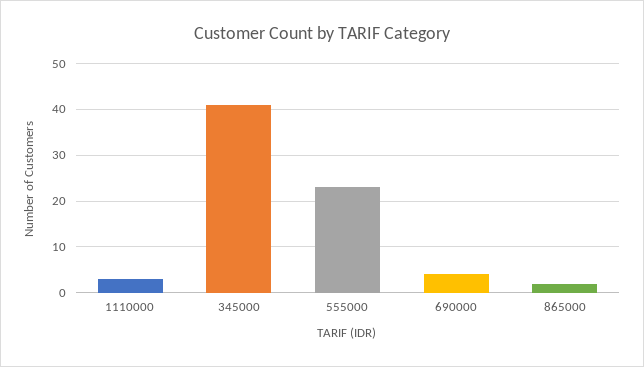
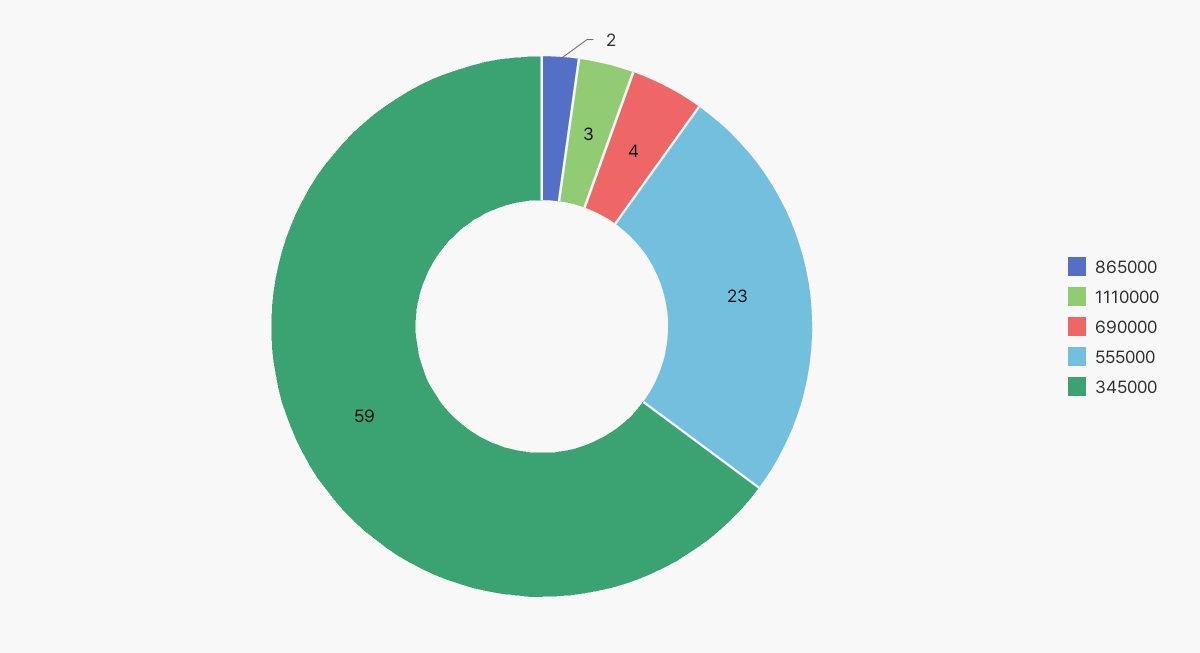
  {
    "1110000": 3,
-   "345000": 40,
+   "345000": 59,
    "555000": 23,
    "690000": 4,
    "865000": 2
  }

